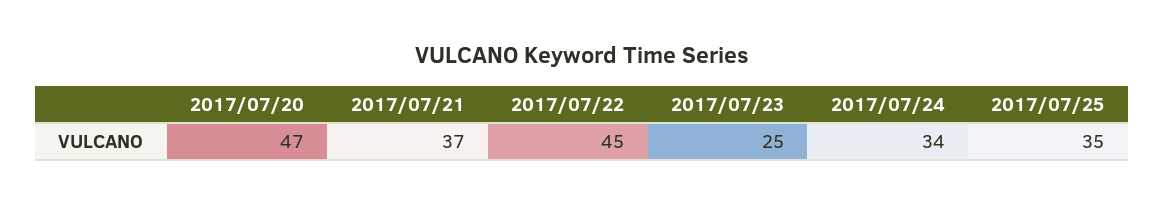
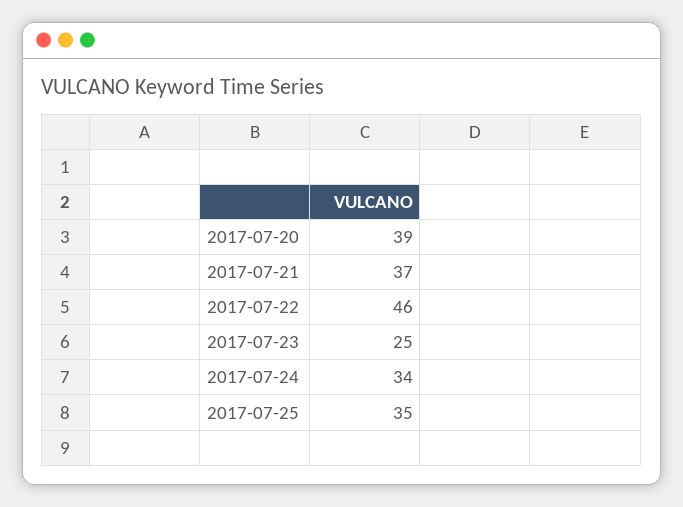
  {
-   "2017/07/20": 47,
+   "2017/07/20": 39,
    "2017/07/21": 37,
-   "2017/07/22": 45,
+   "2017/07/22": 46,
    "2017/07/23": 25,
    "2017/07/24": 34,
    "2017/07/25": 35
  }

